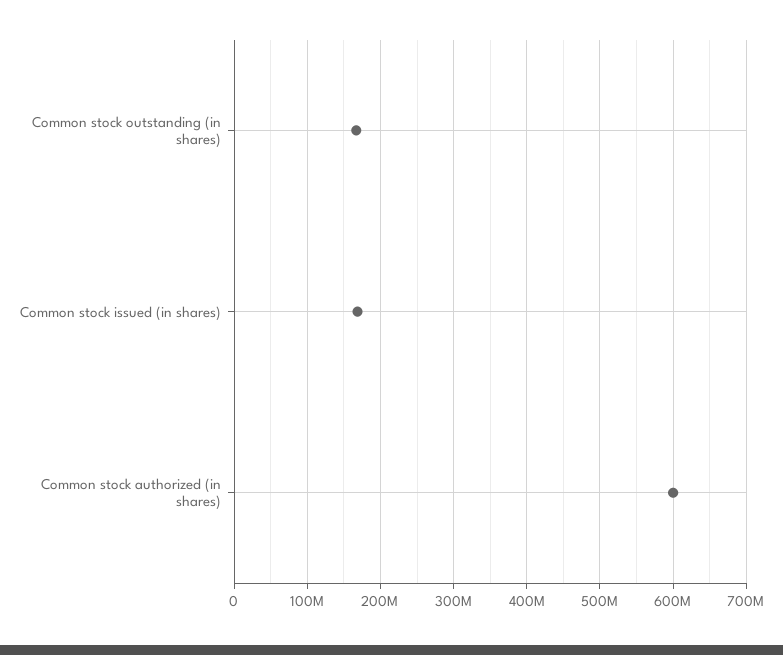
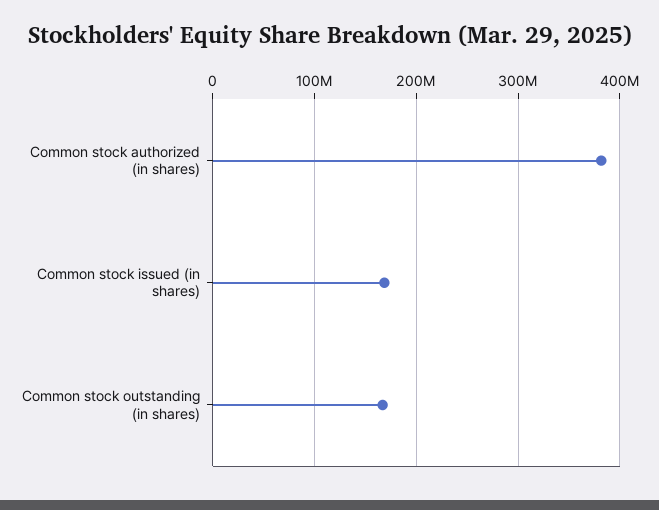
  {
    "Common stock outstanding (in shares)": 170000000,
    "Common stock issued (in shares)": 170000000,
-   "Common stock authorized (in shares)": 600000000
+   "Common stock authorized (in shares)": 380000000
  }

